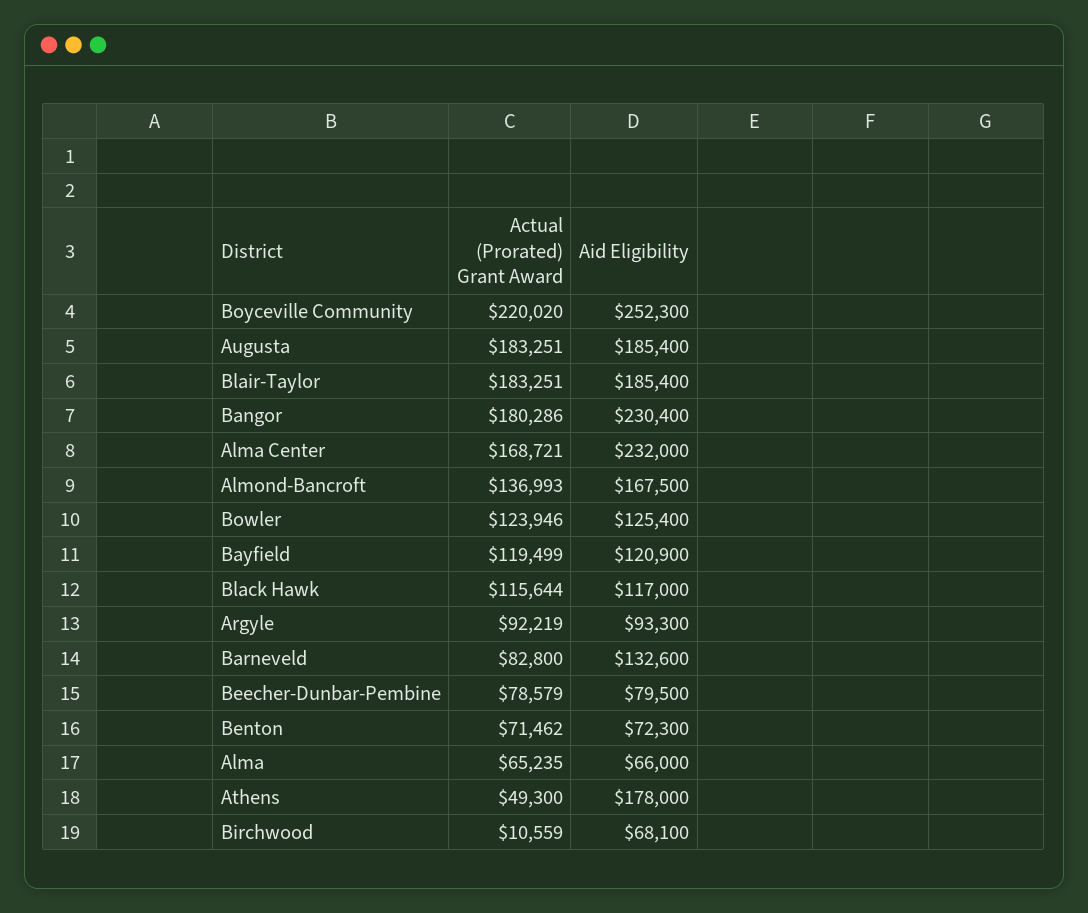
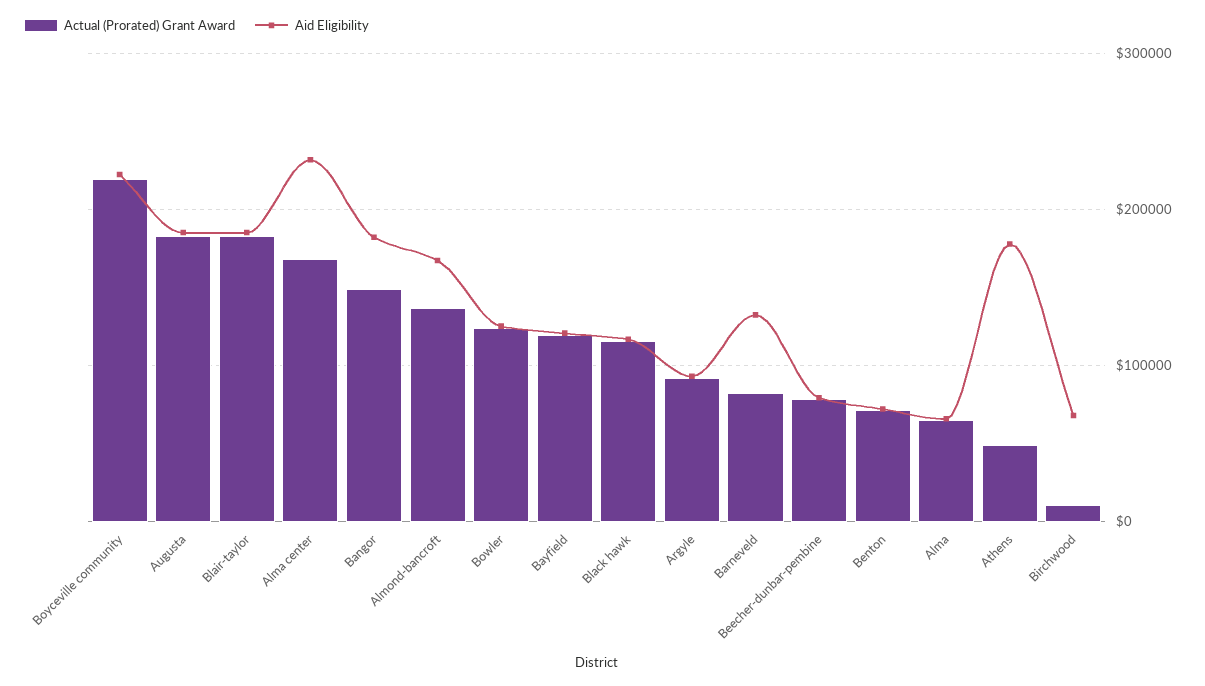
  {
    "Actual (Prorated) Grant Award": {
      "Boyceville Community": 220020,
      "Augusta": 183251,
      "Blair-Taylor": 183251,
-     "Bangor": 180286,
+     "Bangor": 150000,
      "Alma Center": 168721,
      "Almond-Bancroft": 136993,
      "Bowler": 123946,
      "Bayfield": 119499,
      "Black Hawk": 115644,
      "Argyle": 92219,
      "Barneveld": 82800,
      "Beecher-Dunbar-Pembine": 78579,
      "Benton": 71462,
      "Alma": 65235,
      "Athens": 49300,
      "Birchwood": 10559
    },
    "Aid Eligibility": {
-     "Boyceville Community": 252300,
+     "Boyceville Community": 220000,
      "Augusta": 185400,
      "Blair-Taylor": 185400,
-     "Bangor": 230400,
+     "Bangor": 180000,
      "Alma Center": 232000,
      "Almond-Bancroft": 167500,
      "Bowler": 125400,
      "Bayfield": 120900,
      "Black Hawk": 117000,
      "Argyle": 93300,
      "Barneveld": 132600,
      "Beecher-Dunbar-Pembine": 79500,
      "Benton": 72300,
      "Alma": 66000,
      "Athens": 178000,
      "Birchwood": 68100
    }
  }

